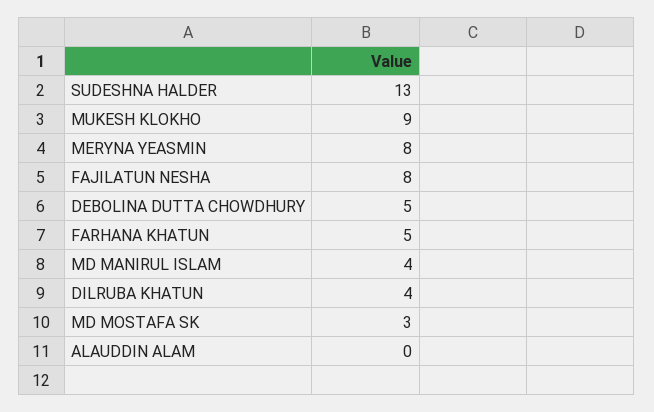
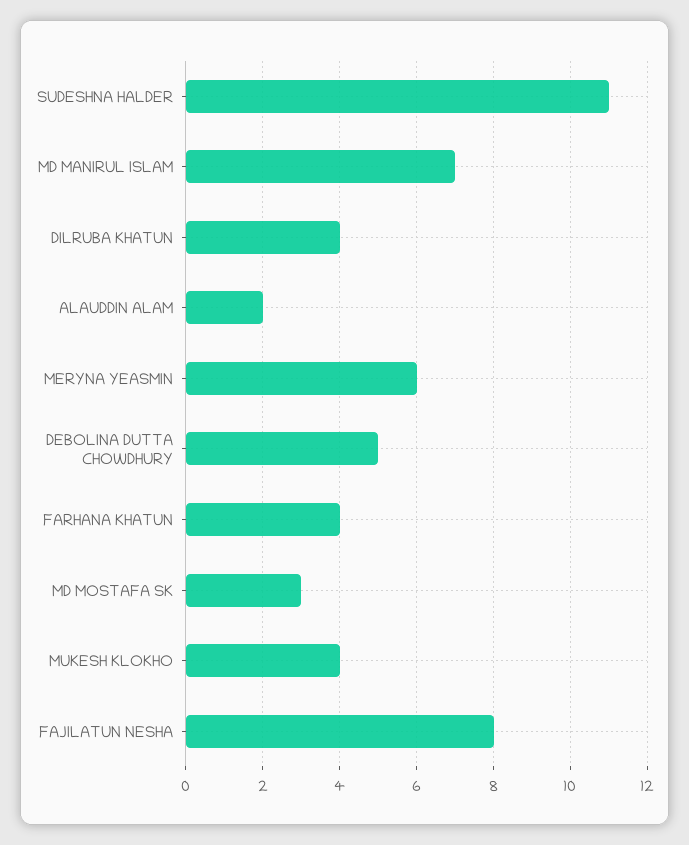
  {
-   "SUDESHNA HALDER": 13,
+   "SUDESHNA HALDER": 11,
-   "MUKESH KLOKHO": 9,
+   "MUKESH KLOKHO": 4,
-   "MERYNA YEASMIN": 8,
+   "MERYNA YEASMIN": 6,
    "FAJILATUN NESHA": 8,
    "DEBOLINA DUTTA CHOWDHURY": 5,
-   "FARHANA KHATUN": 5,
+   "FARHANA KHATUN": 4,
-   "MD MANIRUL ISLAM": 4,
+   "MD MANIRUL ISLAM": 7,
    "DILRUBA KHATUN": 4,
    "MD MOSTAFA SK": 3,
-   "ALAUDDIN ALAM": 0
+   "ALAUDDIN ALAM": 2
  }

